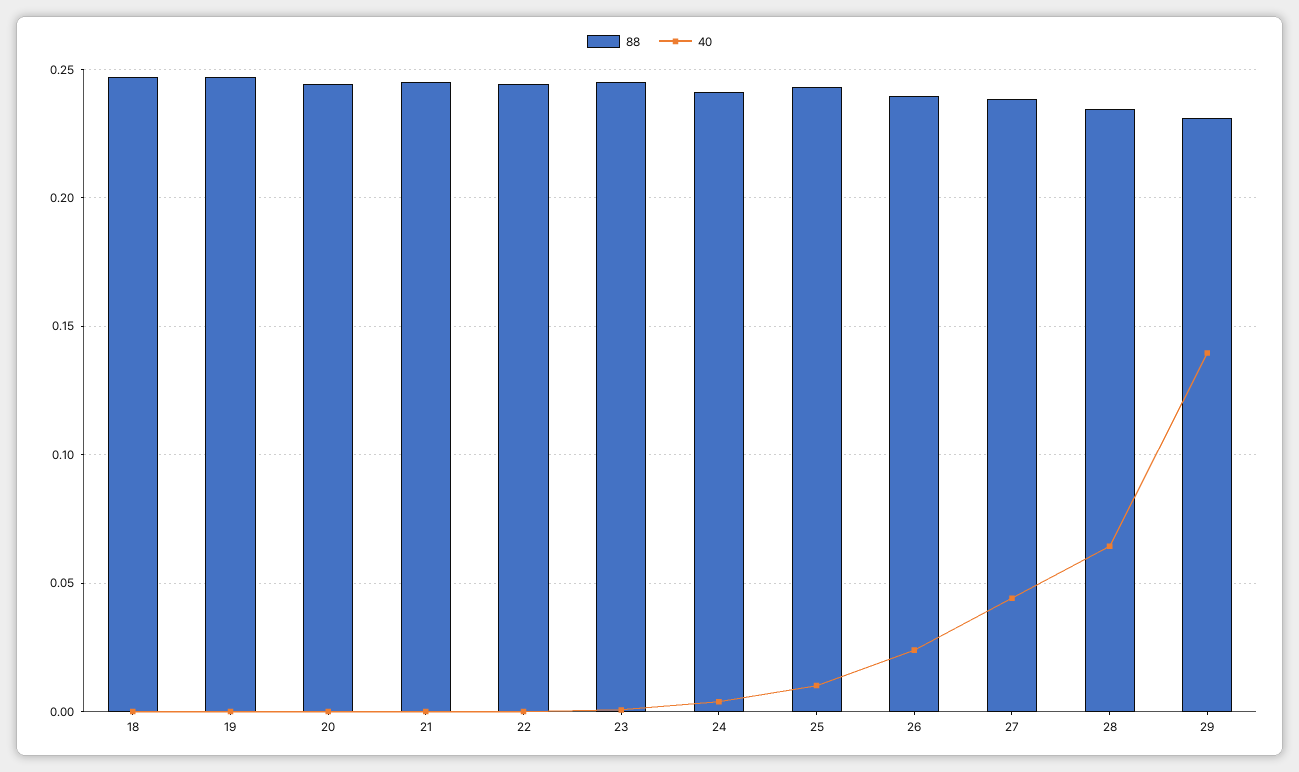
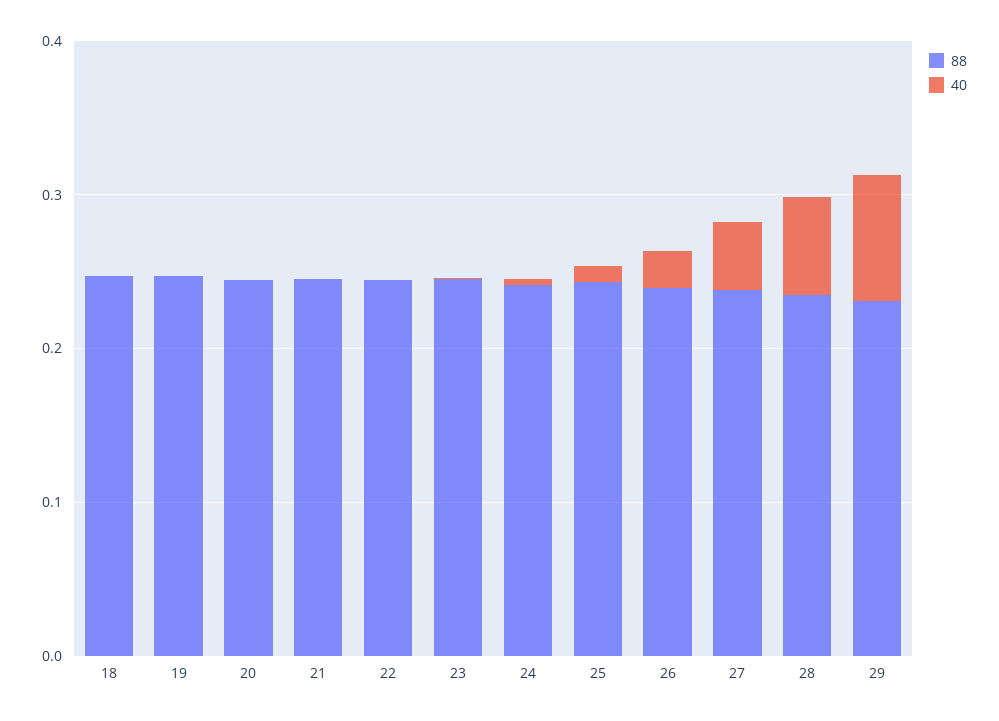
  {
    "88": {
      "18": 0.245,
      "19": 0.245,
      "20": 0.245,
      "21": 0.245,
      "22": 0.245,
      "23": 0.245,
      "24": 0.24,
      "25": 0.245,
      "26": 0.24,
      "27": 0.24,
      "28": 0.235,
      "29": 0.23
    },
    "40": {
      "18": 0,
      "19": 0,
      "20": 0,
      "21": 0,
      "22": 0,
      "23": 0,
      "24": 0.005,
      "25": 0.01,
      "26": 0.025,
      "27": 0.045,
      "28": 0.065,
-     "29": 0.14
+     "29": 0.08
    }
  }

